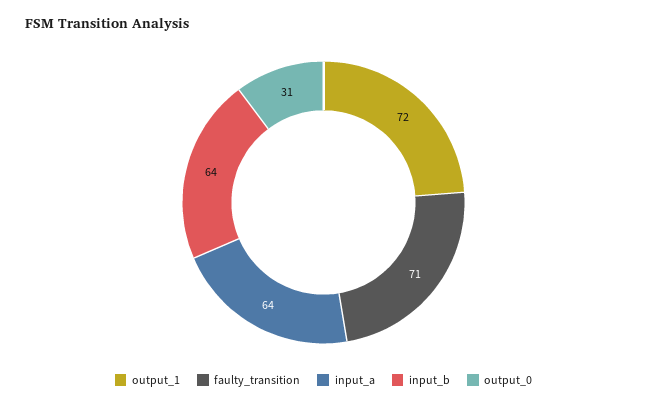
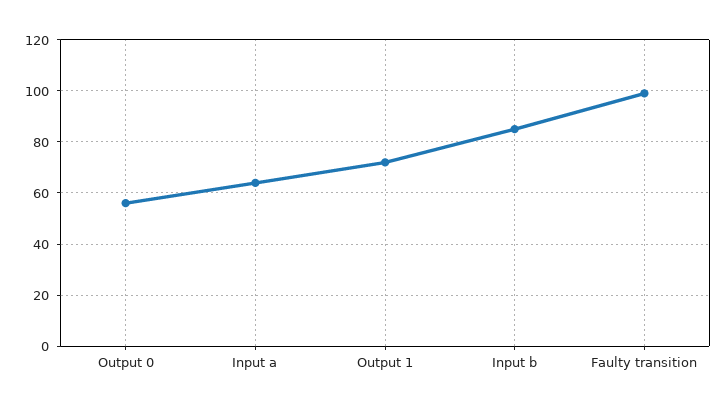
  {
    "output_1": 72,
-   "faulty_transition": 71,
+   "faulty_transition": 100,
    "input_a": 64,
-   "input_b": 64,
+   "input_b": 85,
-   "output_0": 31
+   "output_0": 55
  }

